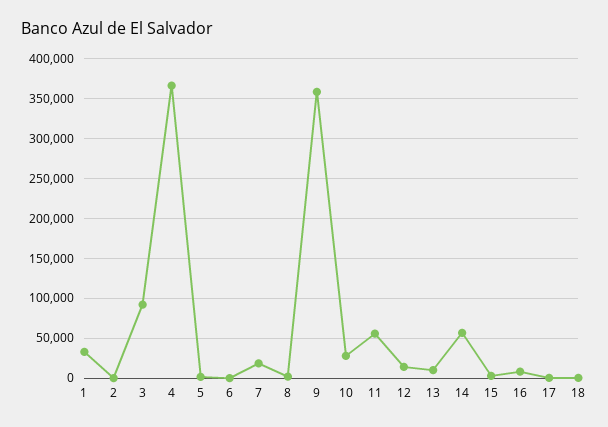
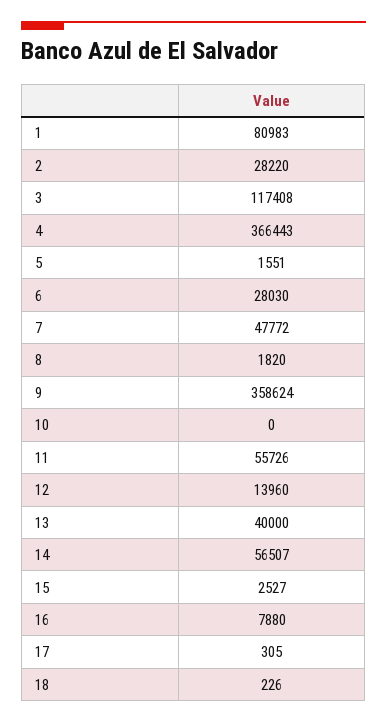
  {
-   "1": 30000,
+   "1": 80983,
-   "2": 0,
+   "2": 28220,
-   "3": 90000,
+   "3": 117408,
    "4": 366443,
    "5": 1551,
-   "6": 0,
+   "6": 28030,
-   "7": 20000,
+   "7": 47772,
    "8": 1820,
    "9": 358624,
-   "10": 30000,
+   "10": 0,
    "11": 55726,
    "12": 13960,
-   "13": 10000,
+   "13": 40000,
    "14": 56507,
    "15": 2527,
    "16": 7880,
    "17": 305,
    "18": 226
  }

